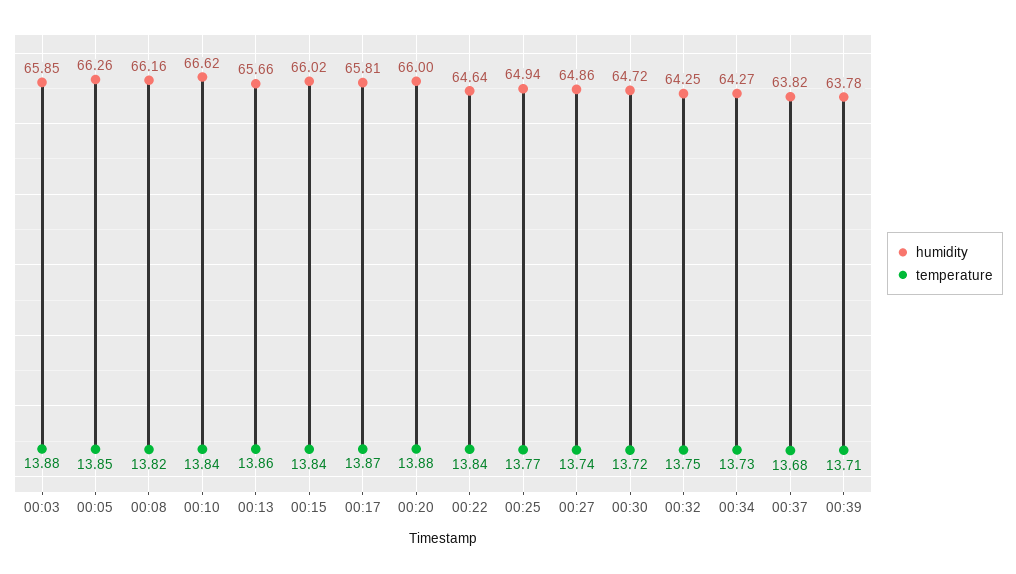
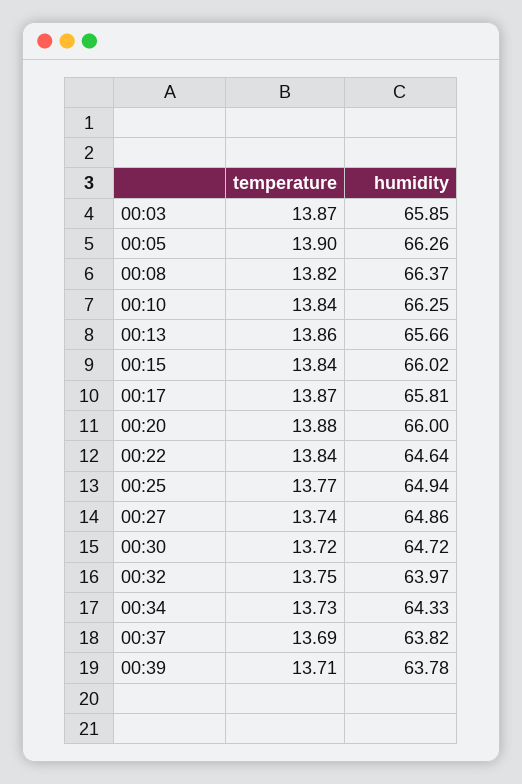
  {
    "humidity": {
      "00:03": 65.85,
      "00:05": 66.26,
-     "00:08": 66.16,
+     "00:08": 66.37,
-     "00:10": 66.62,
+     "00:10": 66.25,
      "00:13": 65.66,
      "00:15": 66.02,
      "00:17": 65.81,
      "00:20": 66,
      "00:22": 64.64,
      "00:25": 64.94,
      "00:27": 64.86,
      "00:30": 64.72,
-     "00:32": 64.25,
+     "00:32": 63.97,
-     "00:34": 64.27,
+     "00:34": 64.33,
      "00:37": 63.82,
      "00:39": 63.78
    },
    "temperature": {
-     "00:03": 13.88,
+     "00:03": 13.87,
-     "00:05": 13.85,
+     "00:05": 13.9,
      "00:08": 13.82,
      "00:10": 13.84,
      "00:13": 13.86,
      "00:15": 13.84,
      "00:17": 13.87,
      "00:20": 13.88,
      "00:22": 13.84,
      "00:25": 13.77,
      "00:27": 13.74,
      "00:30": 13.72,
      "00:32": 13.75,
      "00:34": 13.73,
-     "00:37": 13.68,
+     "00:37": 13.69,
      "00:39": 13.71
    }
  }

